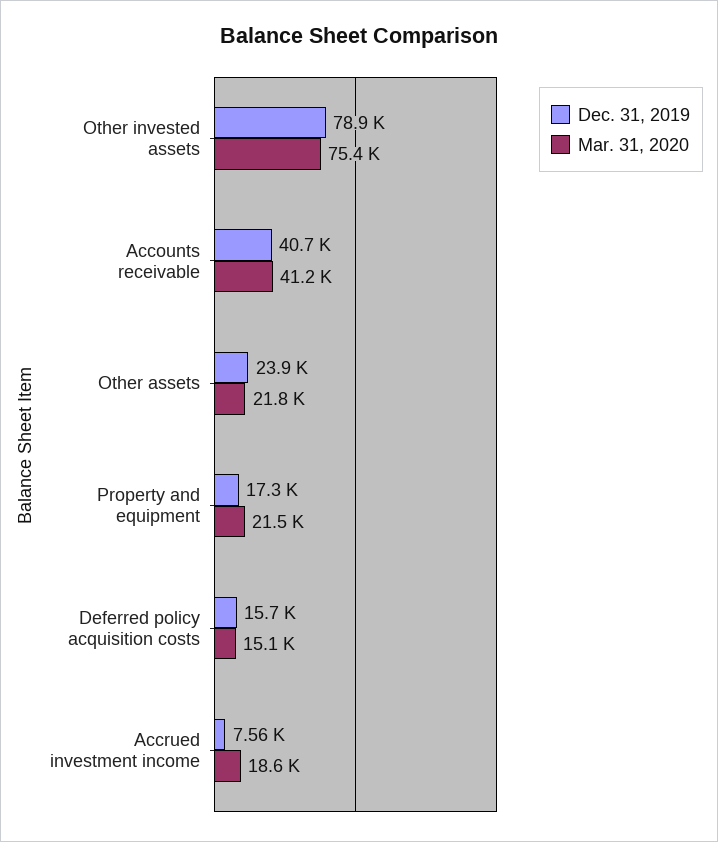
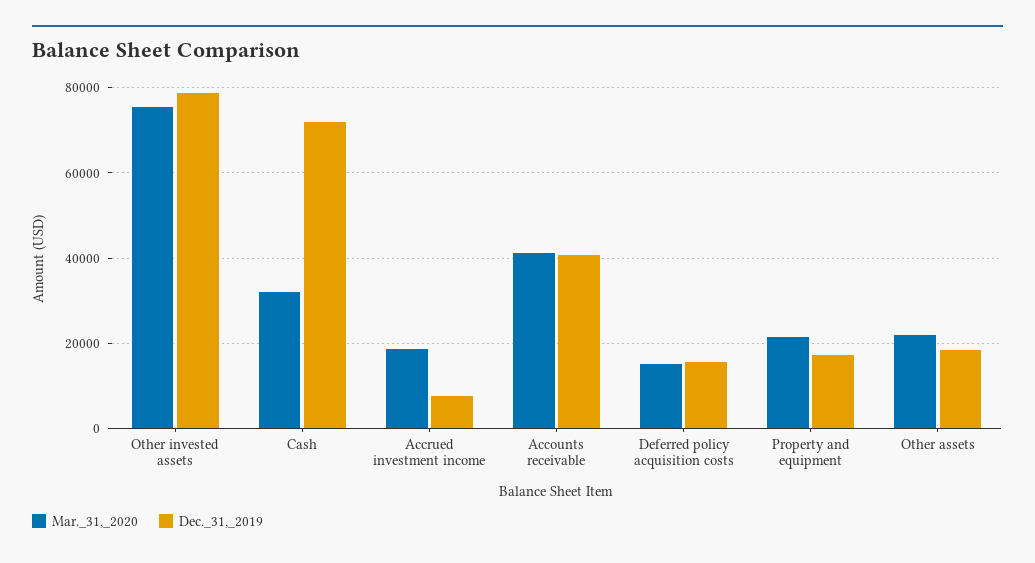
  {
    "Dec. 31, 2019": {
      "Other invested assets": 78900,
      "Accounts receivable": 40700,
-     "Other assets": 23900,
+     "Other assets": 18000,
      "Property and equipment": 17300,
      "Deferred policy acquisition costs": 15700,
-     "Accrued investment income": 7560
+     "Accrued investment income": 7560,
+     "Cash": 72000
    },
    "Mar. 31, 2020": {
      "Other invested assets": 75400,
      "Accounts receivable": 41200,
      "Other assets": 21800,
      "Property and equipment": 21500,
      "Deferred policy acquisition costs": 15100,
-     "Accrued investment income": 18600
+     "Accrued investment income": 18600,
+     "Cash": 32000
    }
  }

